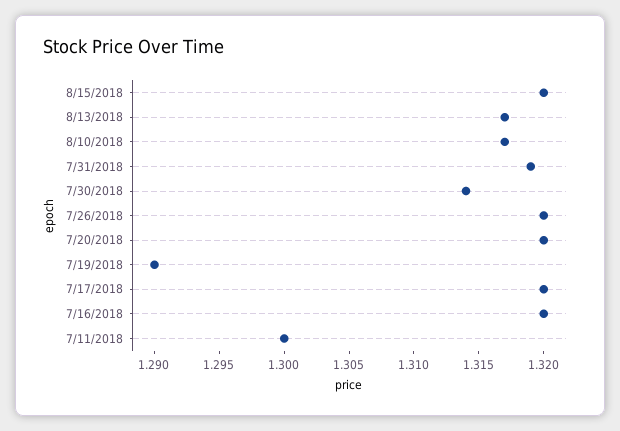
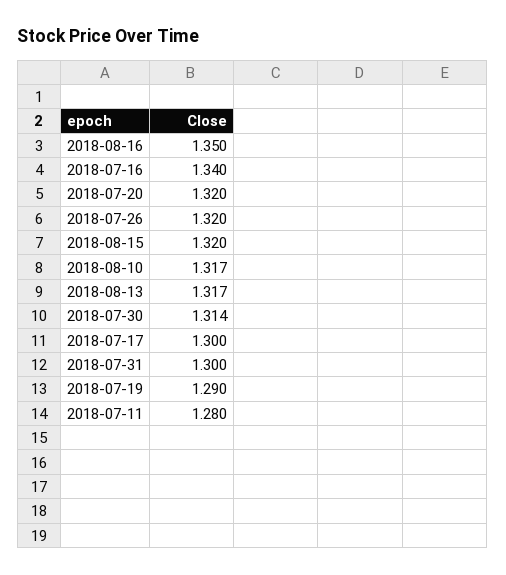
  {
    "8/15/2018": 1.32,
    "8/13/2018": 1.317,
    "8/10/2018": 1.317,
-   "7/31/2018": 1.319,
+   "7/31/2018": 1.3,
    "7/30/2018": 1.314,
    "7/26/2018": 1.32,
    "7/20/2018": 1.32,
    "7/19/2018": 1.29,
-   "7/17/2018": 1.32,
+   "7/17/2018": 1.3,
-   "7/16/2018": 1.32,
+   "7/16/2018": 1.34,
-   "7/11/2018": 1.3
+   "7/11/2018": 1.28,
+   "2018-08-16": 1.35
  }

